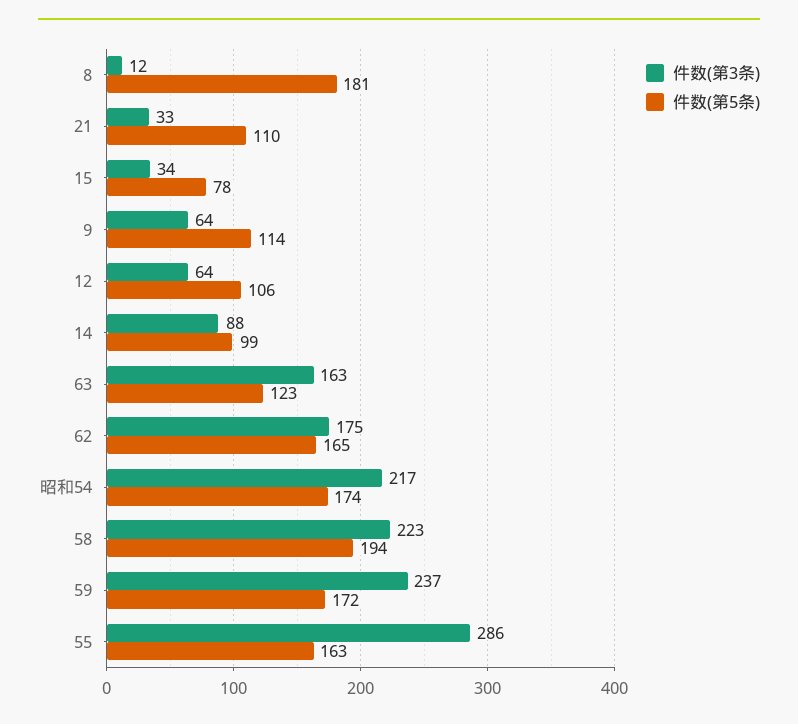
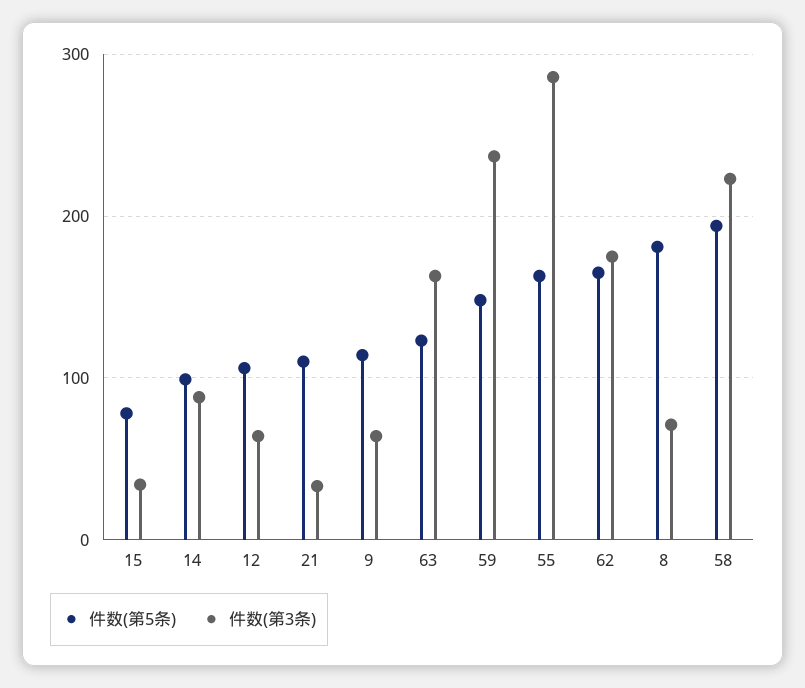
  {
    "件数(第3条)": {
-     "8": 12,
+     "8": 70,
      "21": 33,
      "15": 34,
      "9": 64,
      "12": 64,
      "14": 88,
      "63": 163,
      "62": 175,
-     "昭和54": 217,
      "58": 223,
      "59": 237,
      "55": 286
    },
    "件数(第5条)": {
      "8": 181,
      "21": 110,
      "15": 78,
      "9": 114,
      "12": 106,
      "14": 99,
      "63": 123,
      "62": 165,
-     "昭和54": 174,
      "58": 194,
-     "59": 172,
+     "59": 150,
      "55": 163
    }
  }

